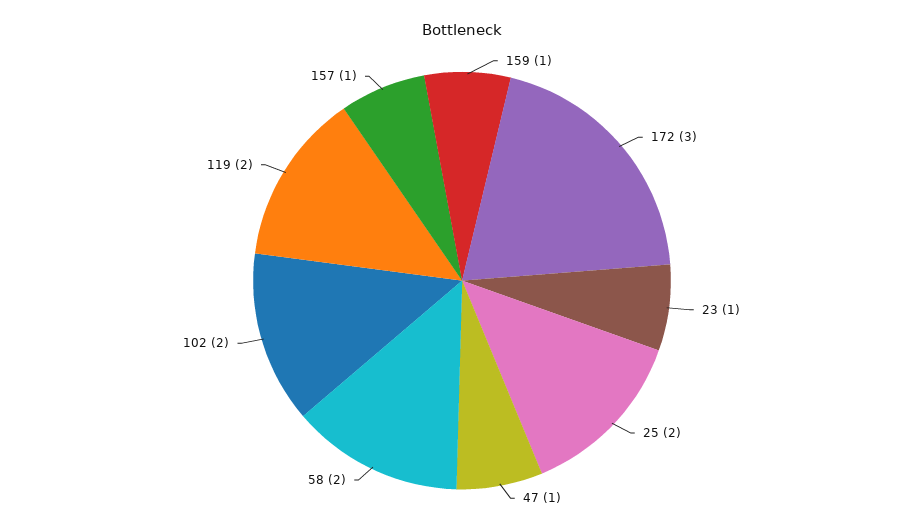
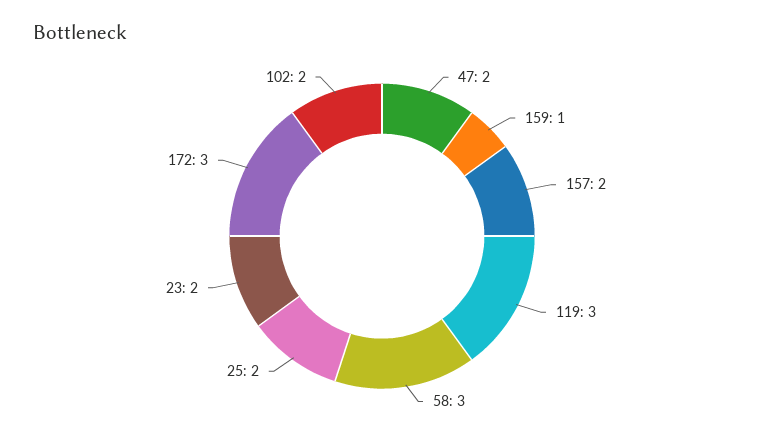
  {
    "159": 1,
    "172": 3,
-   "23": 1,
+   "23": 2,
    "25": 2,
-   "47": 1,
+   "47": 2,
-   "58": 2,
+   "58": 3,
    "102": 2,
-   "119": 2,
+   "119": 3,
-   "157": 1
+   "157": 2
  }

